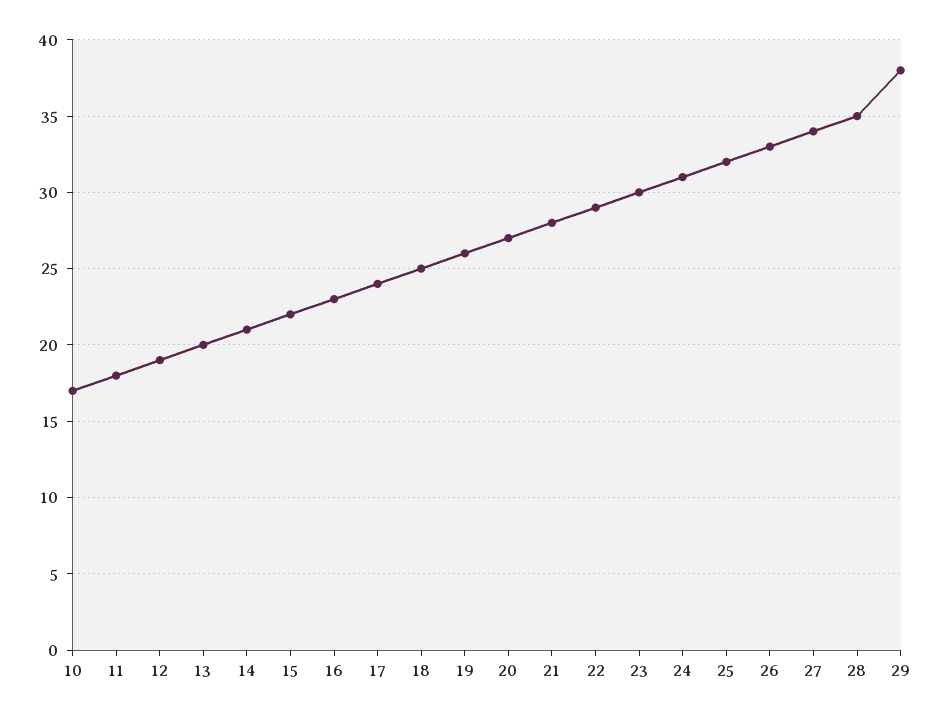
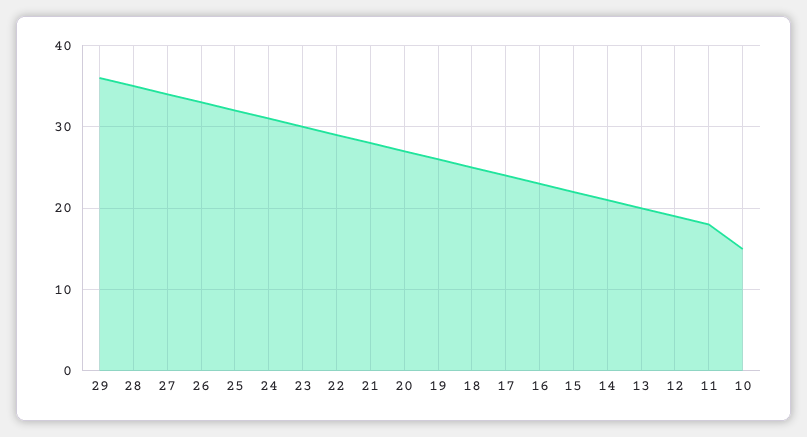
  {
-   "10": 17,
+   "10": 15,
    "11": 18,
    "12": 19,
    "13": 20,
    "14": 21,
    "15": 22,
    "16": 23,
    "17": 24,
    "18": 25,
    "19": 26,
    "20": 27,
    "21": 28,
    "22": 29,
    "23": 30,
    "24": 31,
    "25": 32,
    "26": 33,
    "27": 34,
    "28": 35,
-   "29": 38
+   "29": 36
  }

